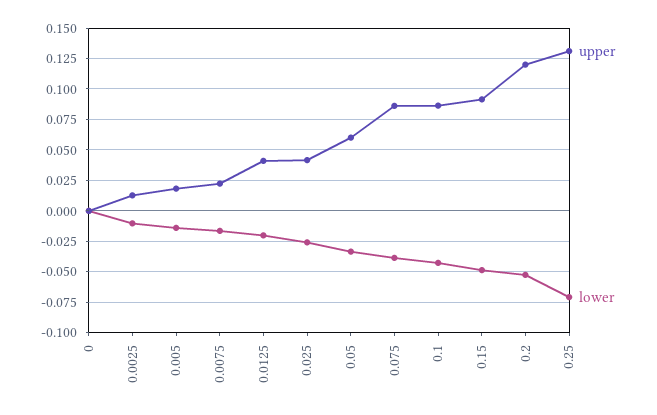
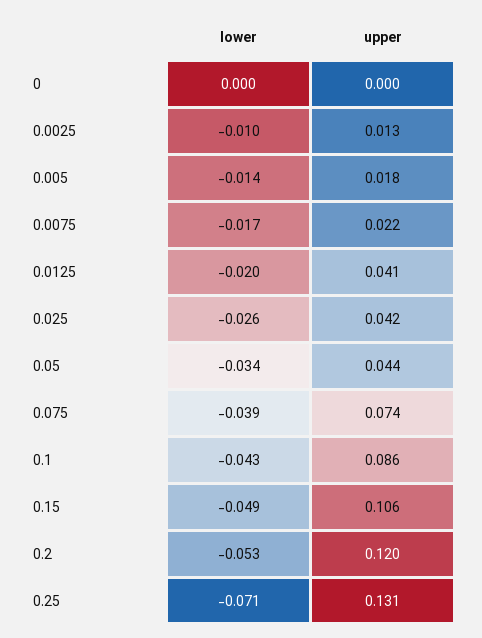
  {
    "upper": {
      "0": 0,
      "0.0025": 0.013,
      "0.005": 0.018,
      "0.0075": 0.022,
      "0.0125": 0.041,
      "0.025": 0.042,
-     "0.05": 0.06,
+     "0.05": 0.044,
-     "0.075": 0.085,
+     "0.075": 0.074,
      "0.1": 0.086,
-     "0.15": 0.09,
+     "0.15": 0.106,
      "0.2": 0.12,
      "0.25": 0.131
    },
    "lower": {
      "0": 0,
      "0.0025": -0.01,
      "0.005": -0.014,
      "0.0075": -0.017,
      "0.0125": -0.02,
      "0.025": -0.026,
      "0.05": -0.034,
      "0.075": -0.039,
      "0.1": -0.043,
      "0.15": -0.049,
      "0.2": -0.053,
      "0.25": -0.071
    }
  }

